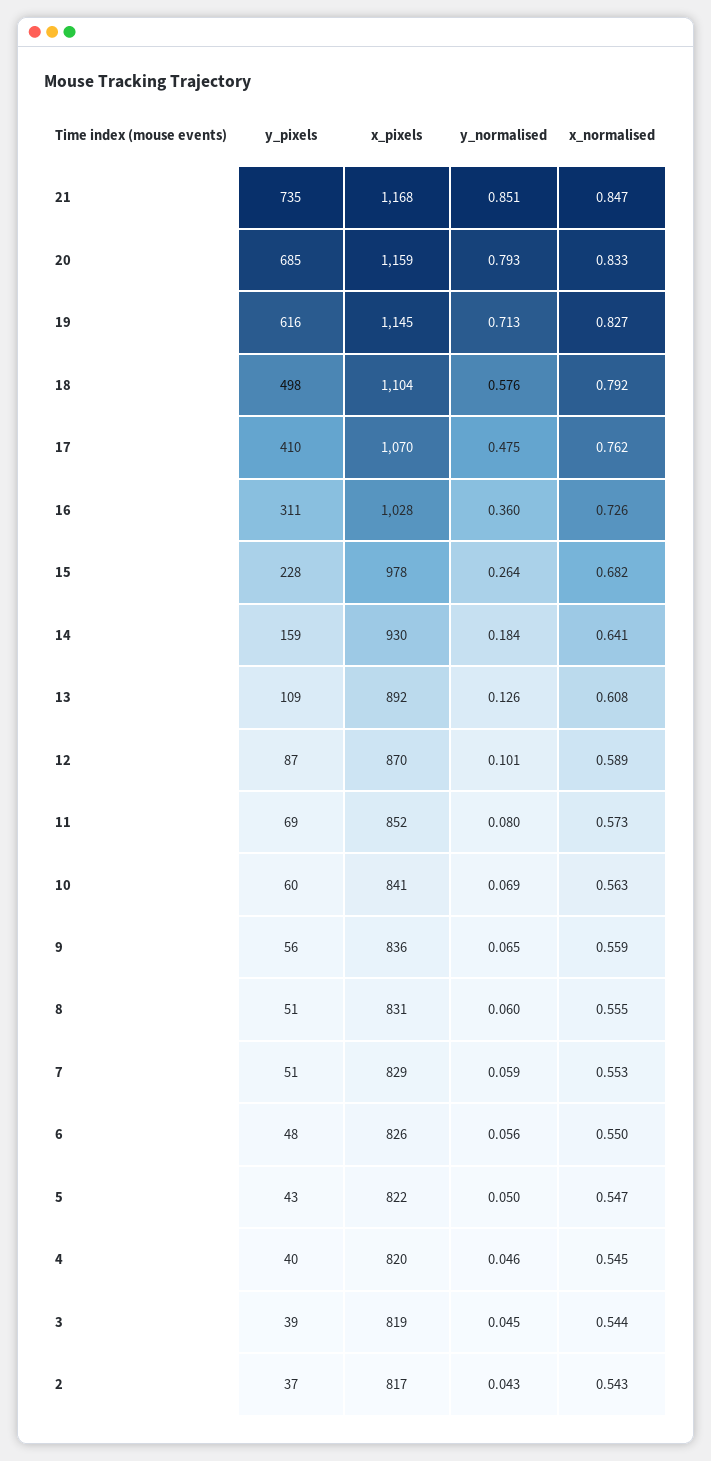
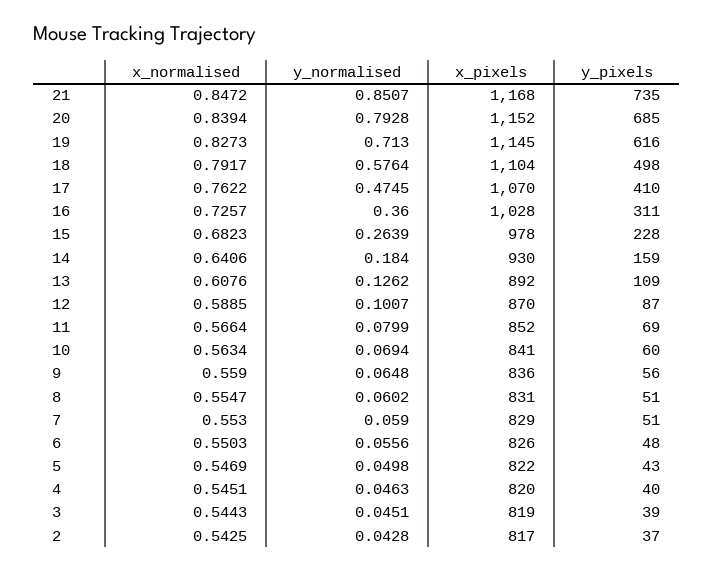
  {
    "y_pixels": {
      "21": 735,
      "20": 685,
      "19": 616,
      "18": 498,
      "17": 410,
      "16": 311,
      "15": 228,
      "14": 159,
      "13": 109,
      "12": 87,
      "11": 69,
      "10": 60,
      "9": 56,
      "8": 51,
      "7": 51,
      "6": 48,
      "5": 43,
      "4": 40,
      "3": 39,
      "2": 37
    },
    "x_pixels": {
      "21": 1168,
-     "20": 1159,
+     "20": 1152,
      "19": 1145,
      "18": 1104,
      "17": 1070,
      "16": 1028,
      "15": 978,
      "14": 930,
      "13": 892,
      "12": 870,
      "11": 852,
      "10": 841,
      "9": 836,
      "8": 831,
      "7": 829,
      "6": 826,
      "5": 822,
      "4": 820,
      "3": 819,
      "2": 817
    },
    "y_normalised": {
      "21": 0.8507,
      "20": 0.7928,
      "19": 0.713,
      "18": 0.5764,
      "17": 0.4745,
      "16": 0.36,
      "15": 0.2639,
      "14": 0.184,
      "13": 0.1262,
      "12": 0.1007,
      "11": 0.0799,
      "10": 0.0694,
      "9": 0.0648,
      "8": 0.0602,
      "7": 0.059,
      "6": 0.0556,
      "5": 0.0498,
      "4": 0.0463,
      "3": 0.0451,
      "2": 0.0428
    },
    "x_normalised": {
      "21": 0.8472,
-     "20": 0.833,
+     "20": 0.8394,
      "19": 0.8273,
      "18": 0.7917,
      "17": 0.7622,
      "16": 0.7257,
      "15": 0.6823,
      "14": 0.6406,
      "13": 0.6076,
      "12": 0.5885,
-     "11": 0.573,
+     "11": 0.5664,
      "10": 0.5634,
      "9": 0.559,
      "8": 0.5547,
      "7": 0.553,
      "6": 0.5503,
      "5": 0.5469,
      "4": 0.5451,
      "3": 0.5443,
      "2": 0.5425
    }
  }

